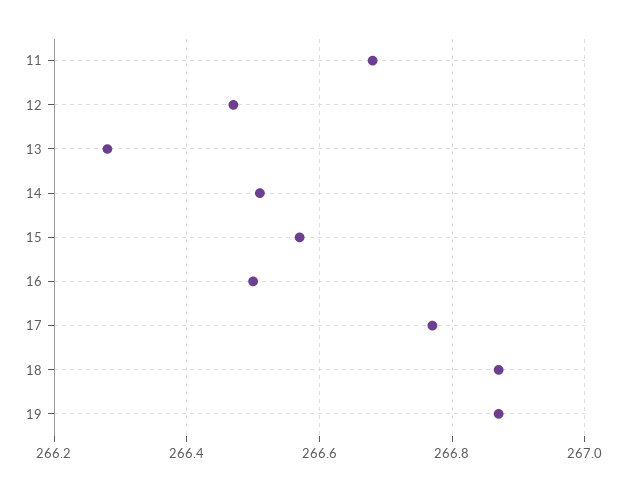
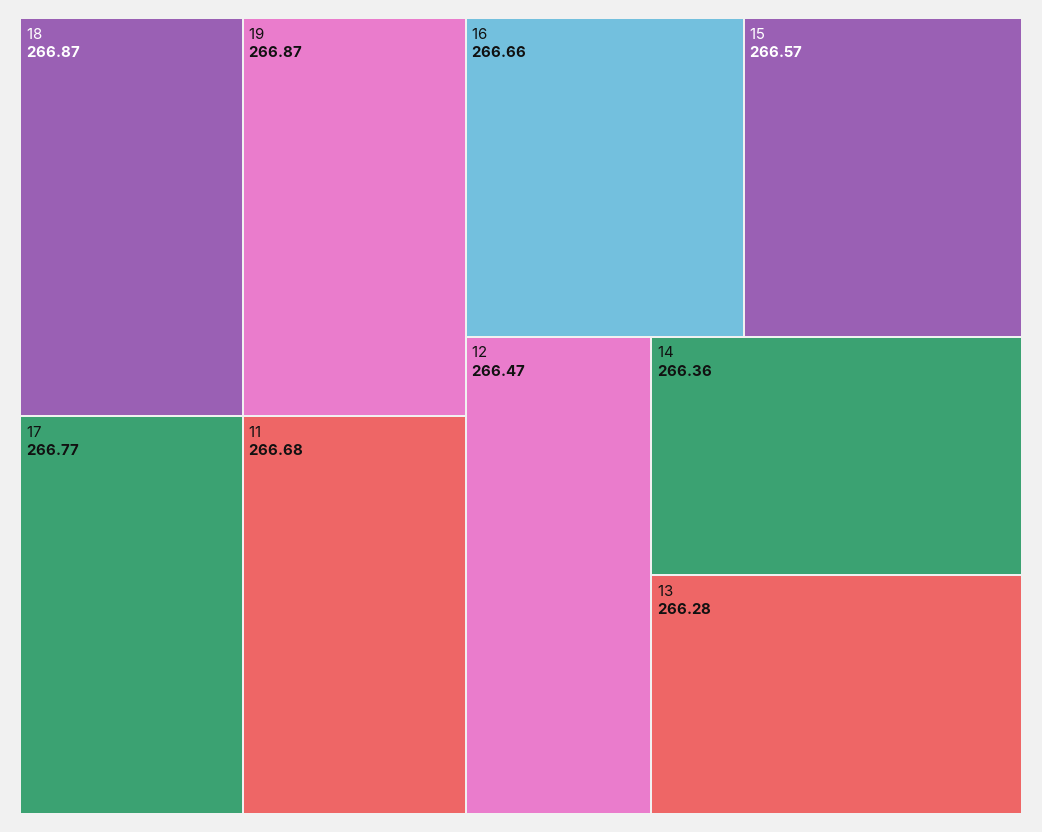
  {
    "11": 266.68,
    "12": 266.47,
    "13": 266.28,
-   "14": 266.5,
+   "14": 266.36,
    "15": 266.57,
-   "16": 266.5,
+   "16": 266.66,
    "17": 266.77,
    "18": 266.87,
    "19": 266.87
  }

